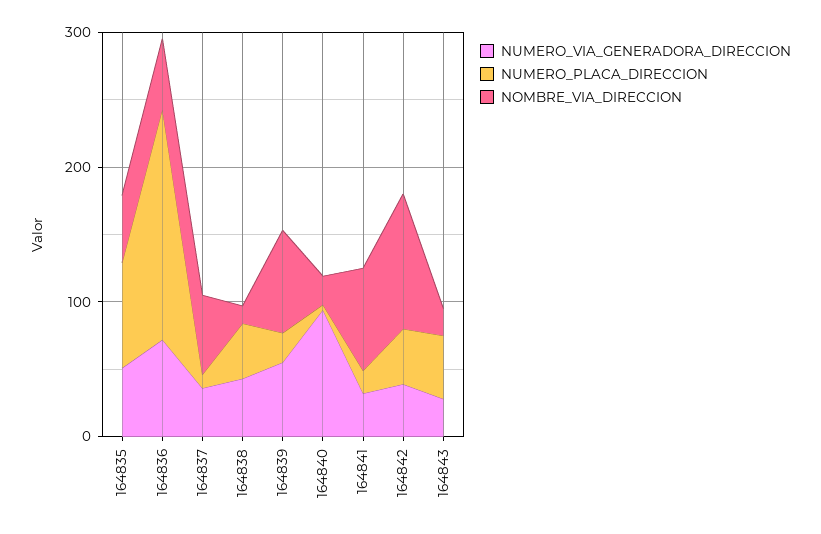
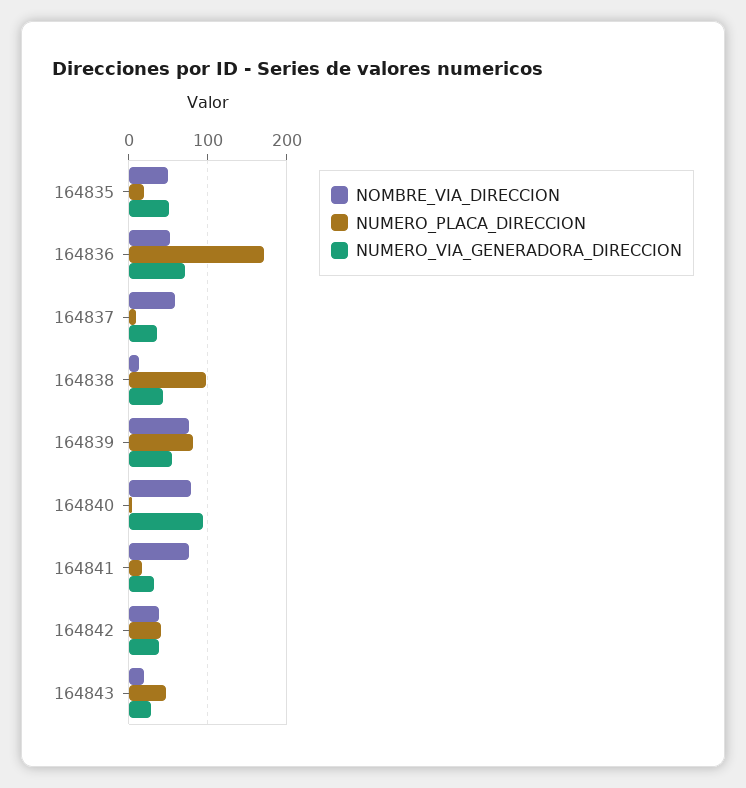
  {
    "NUMERO_VIA_GENERADORA_DIRECCION": {
      "164835": 50,
      "164836": 70,
      "164837": 40,
      "164838": 40,
      "164839": 60,
      "164840": 90,
      "164841": 30,
      "164842": 40,
      "164843": 30
    },
    "NUMERO_PLACA_DIRECCION": {
-     "164835": 80,
+     "164835": 20,
      "164836": 170,
      "164837": 10,
-     "164838": 40,
+     "164838": 100,
-     "164839": 20,
+     "164839": 80,
      "164840": 0,
      "164841": 20,
      "164842": 40,
      "164843": 50
    },
    "NOMBRE_VIA_DIRECCION": {
      "164835": 50,
      "164836": 50,
      "164837": 60,
      "164838": 10,
      "164839": 80,
-     "164840": 20,
+     "164840": 80,
      "164841": 80,
-     "164842": 100,
+     "164842": 40,
      "164843": 20
    }
  }

